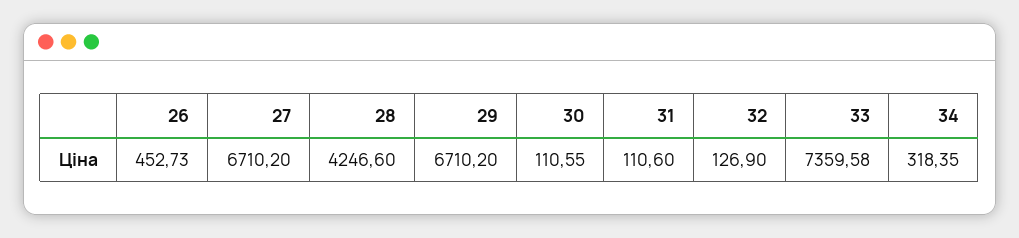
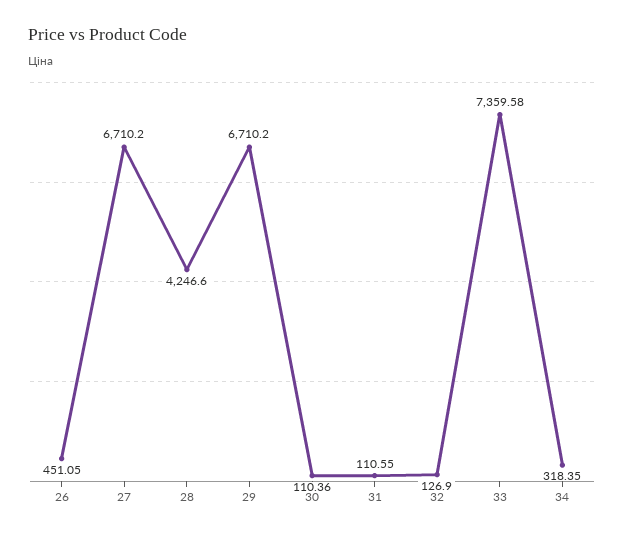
  {
-   "26": 452.73,
+   "26": 451.05,
    "27": 6710.2,
    "28": 4246.6,
    "29": 6710.2,
-   "30": 110.55,
+   "30": 110.36,
-   "31": 110.6,
+   "31": 110.55,
    "32": 126.9,
    "33": 7359.58,
    "34": 318.35
  }

